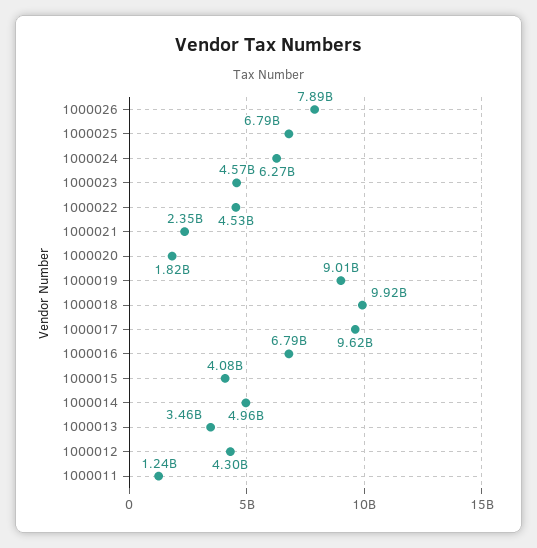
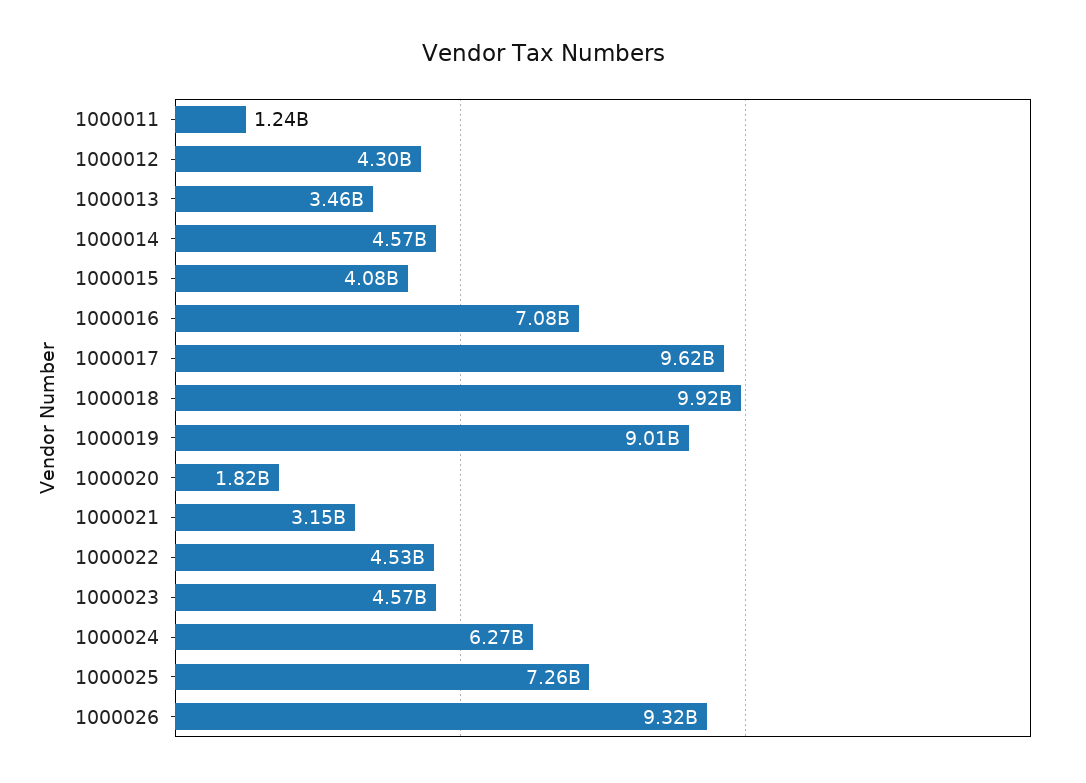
  {
-   "1000026": 7890000000,
+   "1000026": 9320000000,
-   "1000025": 6790000000,
+   "1000025": 7260000000,
    "1000024": 6270000000,
    "1000023": 4570000000,
    "1000022": 4530000000,
-   "1000021": 2350000000,
+   "1000021": 3150000000,
    "1000020": 1820000000,
    "1000019": 9010000000,
    "1000018": 9920000000,
    "1000017": 9620000000,
-   "1000016": 6790000000,
+   "1000016": 7080000000,
    "1000015": 4080000000,
-   "1000014": 4960000000,
+   "1000014": 4570000000,
    "1000013": 3460000000,
    "1000012": 4300000000,
    "1000011": 1240000000
  }

